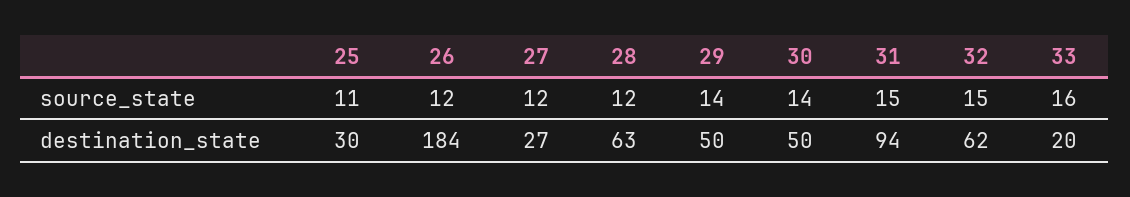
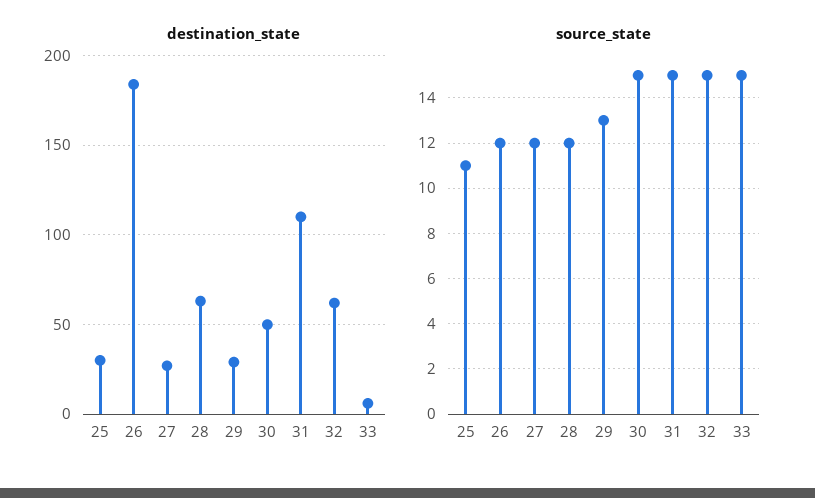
  {
    "source_state": {
      "25": 11,
      "26": 12,
      "27": 12,
      "28": 12,
-     "29": 14,
+     "29": 13,
-     "30": 14,
+     "30": 15,
      "31": 15,
      "32": 15,
-     "33": 16
+     "33": 15
    },
    "destination_state": {
      "25": 30,
      "26": 184,
      "27": 27,
      "28": 63,
-     "29": 50,
+     "29": 30,
      "30": 50,
-     "31": 94,
+     "31": 110,
      "32": 62,
-     "33": 20
+     "33": 5
    }
  }

